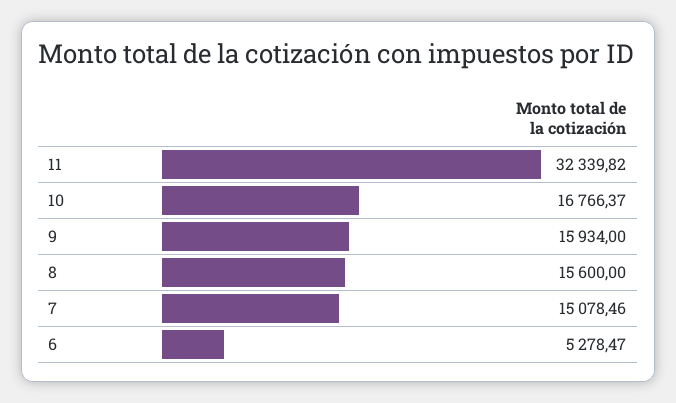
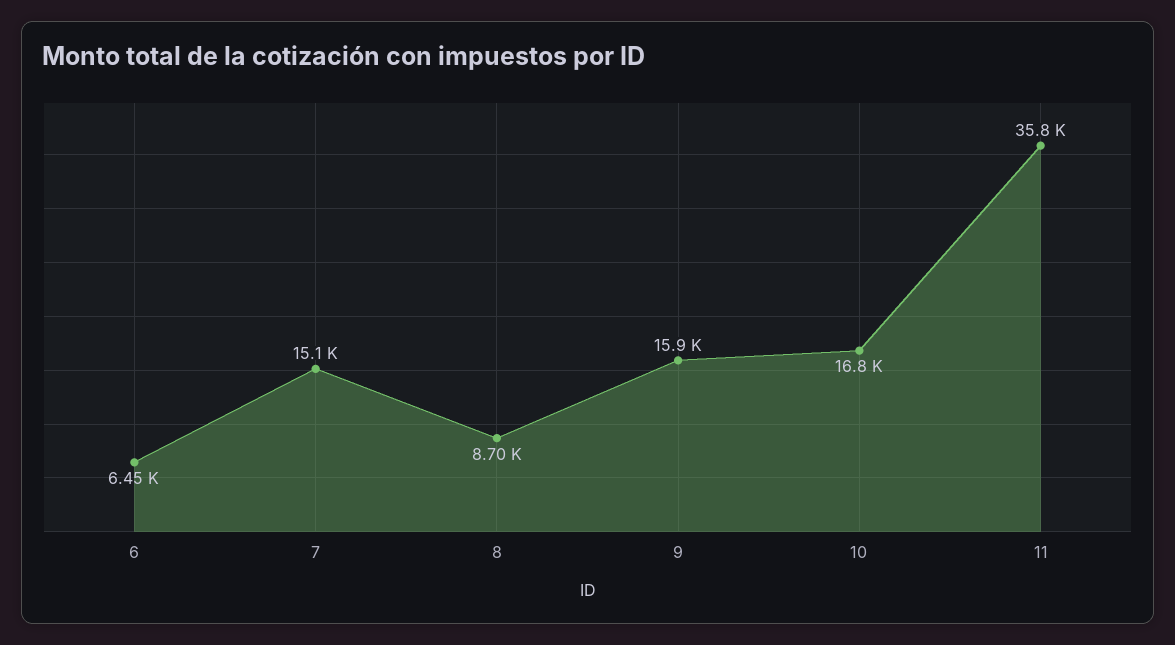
  {
-   "11": 32339.82,
+   "11": 35800,
    "10": 16766.37,
    "9": 15934,
-   "8": 15600,
+   "8": 8700,
    "7": 15078.46,
-   "6": 5278.47
+   "6": 6450
  }

